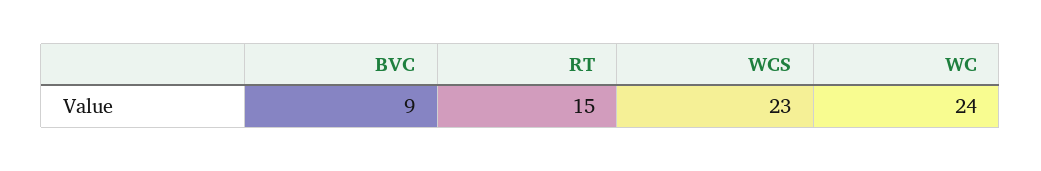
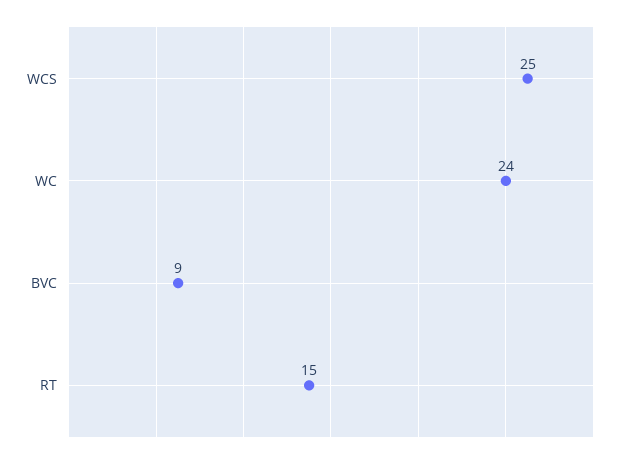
  {
    "BVC": 9,
    "RT": 15,
-   "WCS": 23,
+   "WCS": 25,
    "WC": 24
  }

